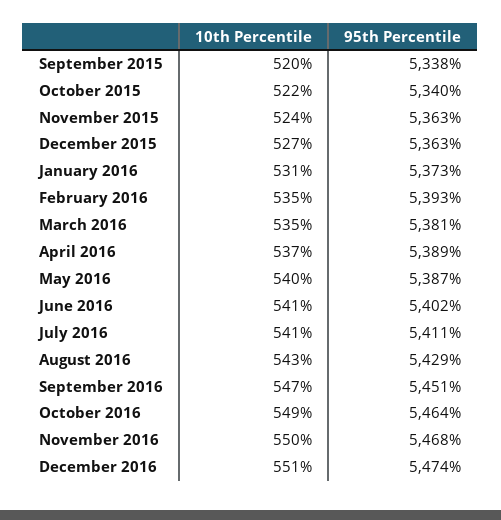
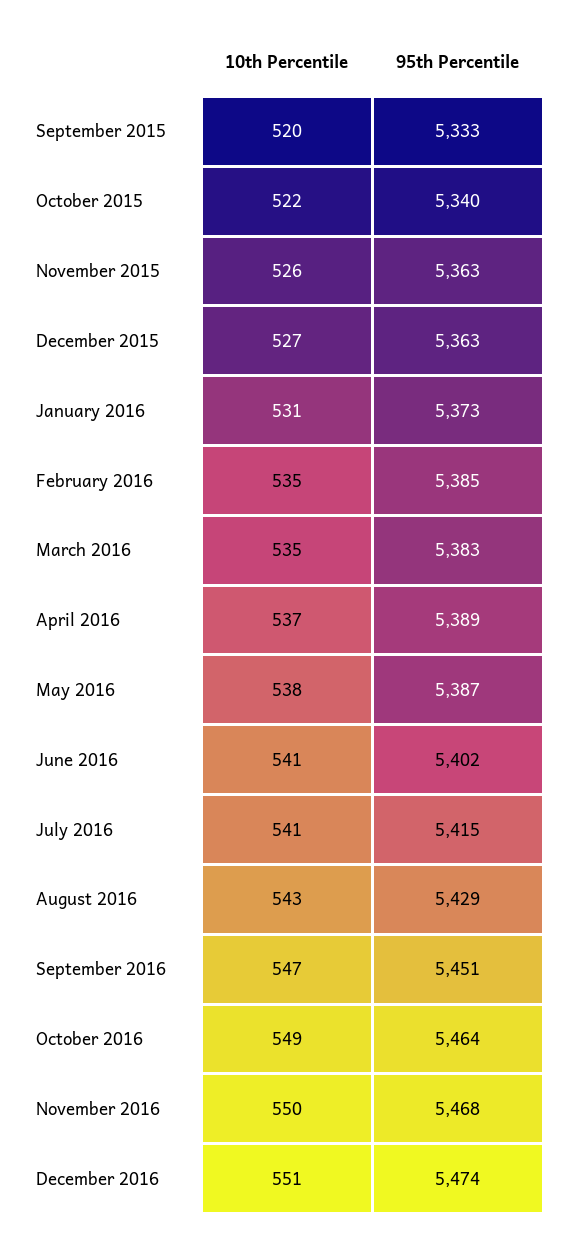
  {
    "10th Percentile": {
      "September 2015": 520,
      "October 2015": 522,
-     "November 2015": 524,
+     "November 2015": 526,
      "December 2015": 527,
      "January 2016": 531,
      "February 2016": 535,
      "March 2016": 535,
      "April 2016": 537,
-     "May 2016": 540,
+     "May 2016": 538,
      "June 2016": 541,
      "July 2016": 541,
      "August 2016": 543,
      "September 2016": 547,
      "October 2016": 549,
      "November 2016": 550,
      "December 2016": 551
    },
    "95th Percentile": {
-     "September 2015": 5338,
+     "September 2015": 5333,
      "October 2015": 5340,
      "November 2015": 5363,
      "December 2015": 5363,
      "January 2016": 5373,
-     "February 2016": 5393,
+     "February 2016": 5385,
-     "March 2016": 5381,
+     "March 2016": 5383,
      "April 2016": 5389,
      "May 2016": 5387,
      "June 2016": 5402,
-     "July 2016": 5411,
+     "July 2016": 5415,
      "August 2016": 5429,
      "September 2016": 5451,
      "October 2016": 5464,
      "November 2016": 5468,
      "December 2016": 5474
    }
  }

